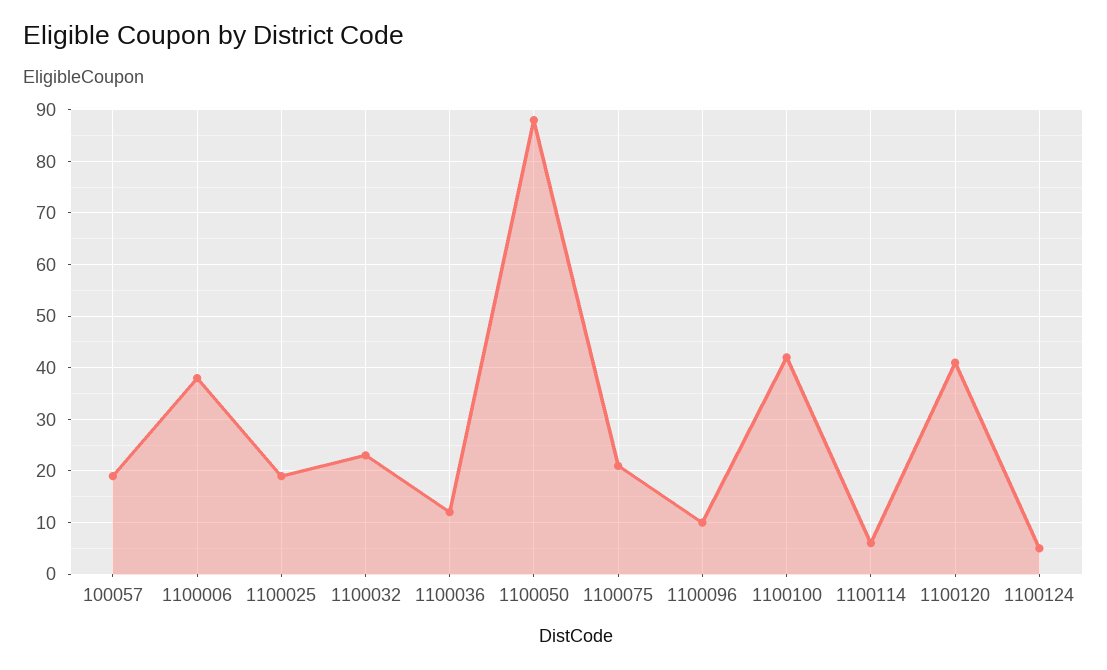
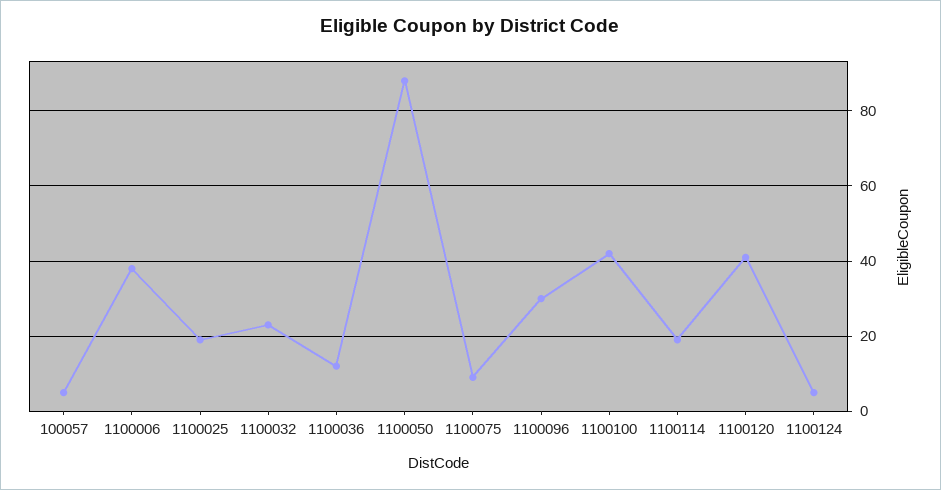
  {
-   "100057": 20,
+   "100057": 5,
    "1100006": 40,
    "1100025": 20,
    "1100032": 25,
    "1100036": 10,
    "1100050": 90,
-   "1100075": 20,
+   "1100075": 10,
-   "1100096": 10,
+   "1100096": 30,
    "1100100": 40,
-   "1100114": 5,
+   "1100114": 20,
    "1100120": 40,
    "1100124": 5
  }

